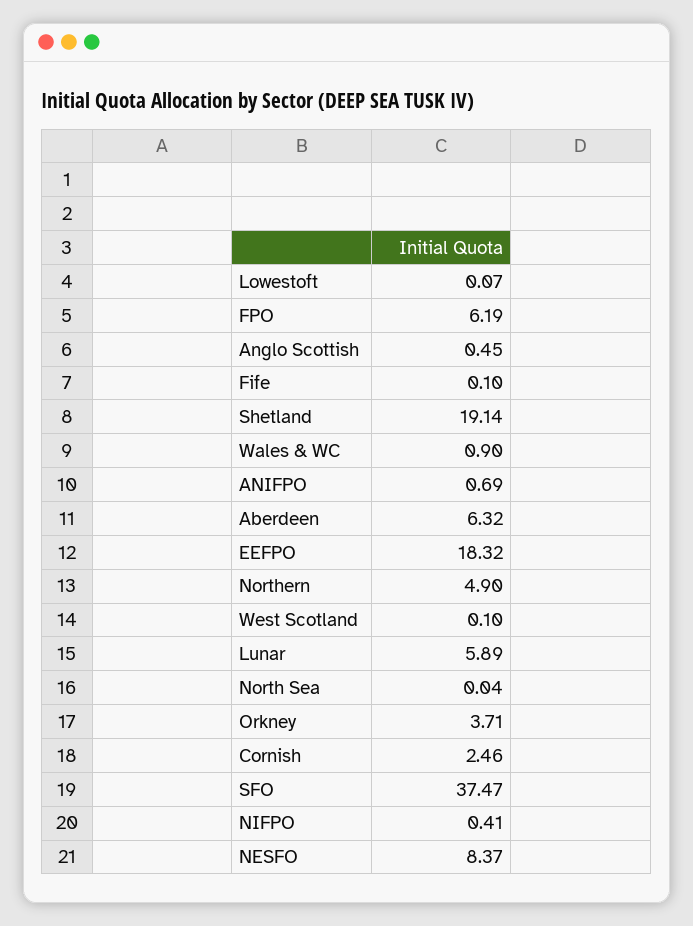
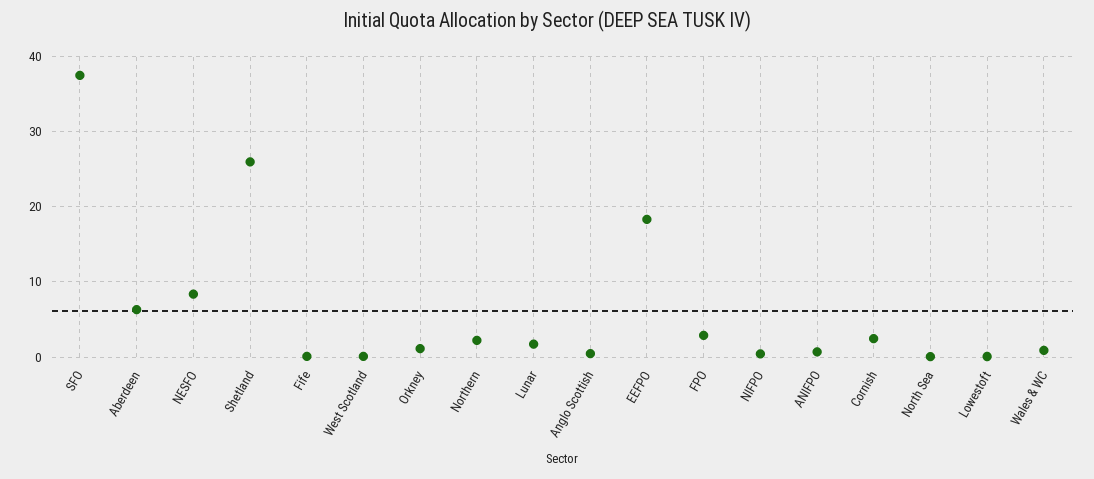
  {
    "Lowestoft": 0.07,
-   "FPO": 6.19,
+   "FPO": 3,
    "Anglo Scottish": 0.45,
    "Fife": 0.1,
-   "Shetland": 19.14,
+   "Shetland": 26,
    "Wales & WC": 0.9,
    "ANIFPO": 0.69,
    "Aberdeen": 6.32,
    "EEFPO": 18.32,
-   "Northern": 4.9,
+   "Northern": 2,
    "West Scotland": 0.1,
-   "Lunar": 5.89,
+   "Lunar": 2,
    "North Sea": 0.04,
-   "Orkney": 3.71,
+   "Orkney": 1,
    "Cornish": 2.46,
    "SFO": 37.47,
    "NIFPO": 0.41,
    "NESFO": 8.37
  }

